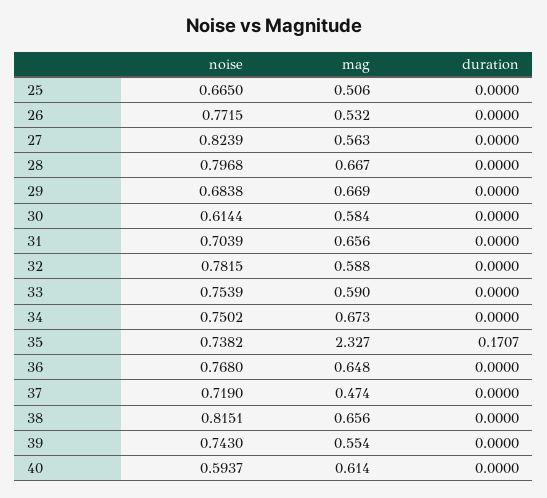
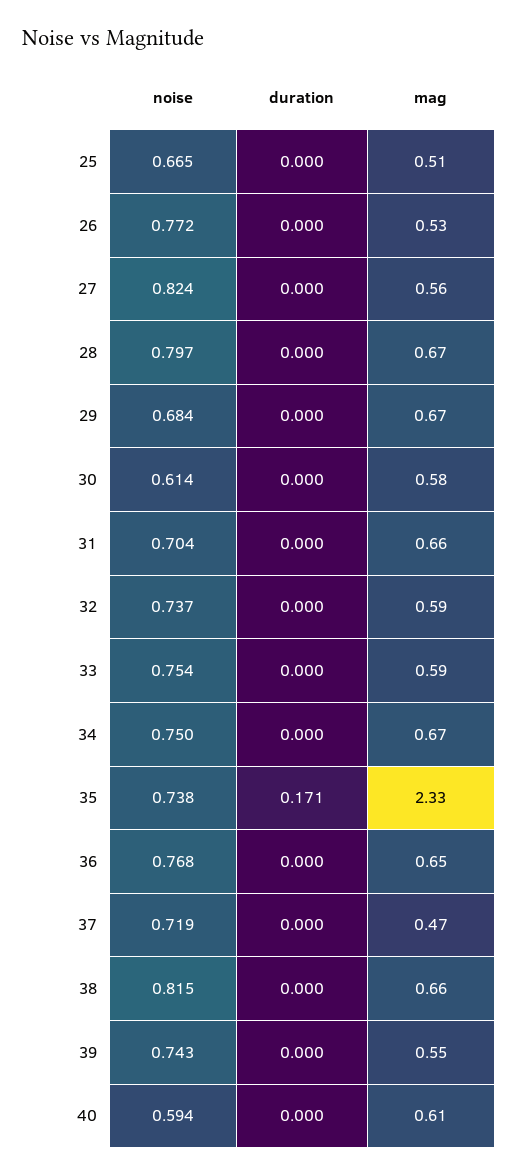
  {
    "noise": {
      "25": 0.665,
      "26": 0.7715,
      "27": 0.8239,
      "28": 0.7968,
      "29": 0.6838,
      "30": 0.6144,
      "31": 0.7039,
-     "32": 0.7815,
+     "32": 0.737,
      "33": 0.7539,
      "34": 0.7502,
      "35": 0.7382,
      "36": 0.768,
      "37": 0.719,
      "38": 0.8151,
      "39": 0.743,
      "40": 0.5937
    },
    "mag": {
      "25": 0.506,
      "26": 0.532,
      "27": 0.563,
      "28": 0.667,
      "29": 0.669,
      "30": 0.584,
      "31": 0.656,
      "32": 0.588,
      "33": 0.59,
      "34": 0.673,
      "35": 2.327,
      "36": 0.648,
      "37": 0.474,
      "38": 0.656,
      "39": 0.554,
      "40": 0.614
    },
    "duration": {
      "25": 0,
      "26": 0,
      "27": 0,
      "28": 0,
      "29": 0,
      "30": 0,
      "31": 0,
      "32": 0,
      "33": 0,
      "34": 0,
      "35": 0.1707,
      "36": 0,
      "37": 0,
      "38": 0,
      "39": 0,
      "40": 0
    }
  }

